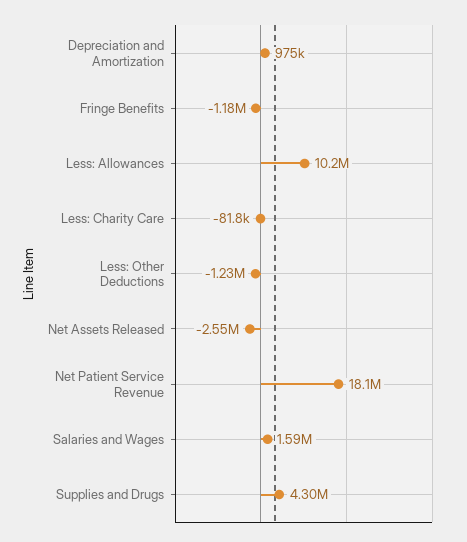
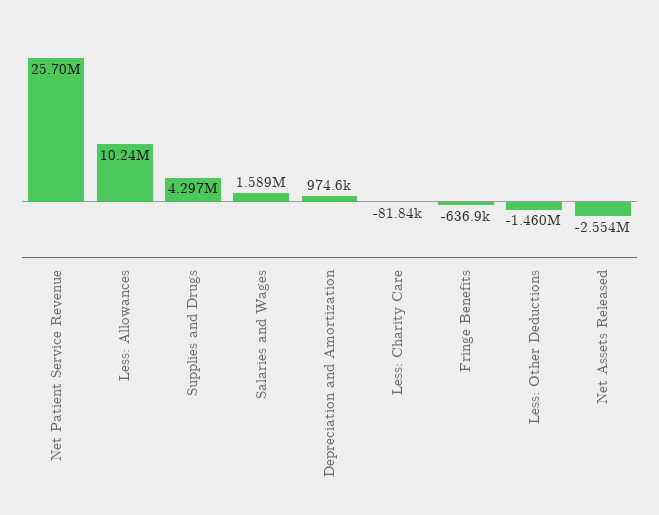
  {
    "Depreciation and Amortization": 974600,
-   "Fringe Benefits": -1180000,
+   "Fringe Benefits": -636900,
    "Less: Allowances": 10240000,
    "Less: Charity Care": -81840,
-   "Less: Other Deductions": -1230000,
+   "Less: Other Deductions": -1460000,
    "Net Assets Released": -2554000,
-   "Net Patient Service Revenue": 18100000,
+   "Net Patient Service Revenue": 25700000,
    "Salaries and Wages": 1589000,
    "Supplies and Drugs": 4297000
  }

